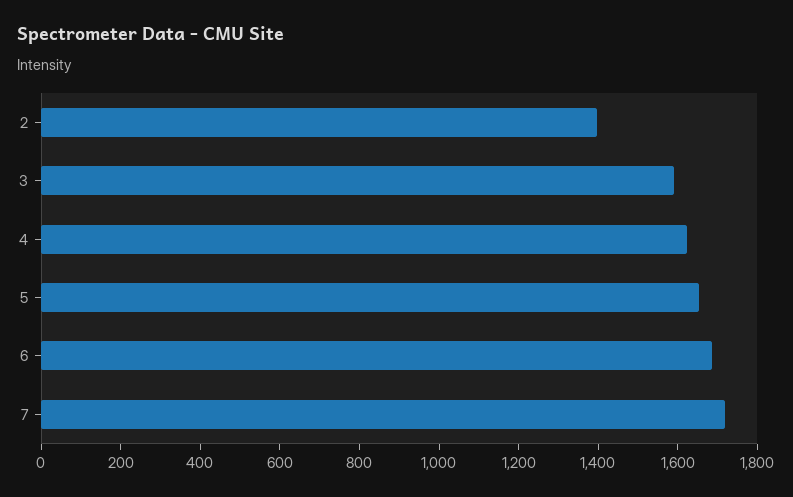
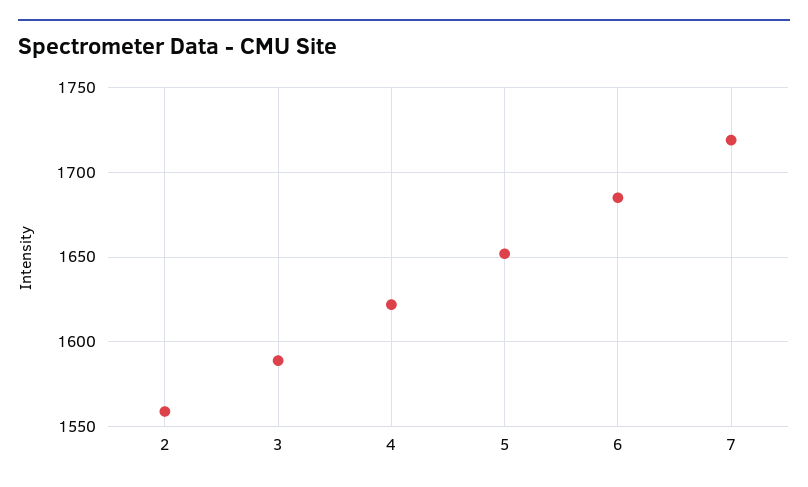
  {
-   "2": 1400,
+   "2": 1560,
    "3": 1590,
    "4": 1620,
    "5": 1650,
    "6": 1685,
    "7": 1720
  }

